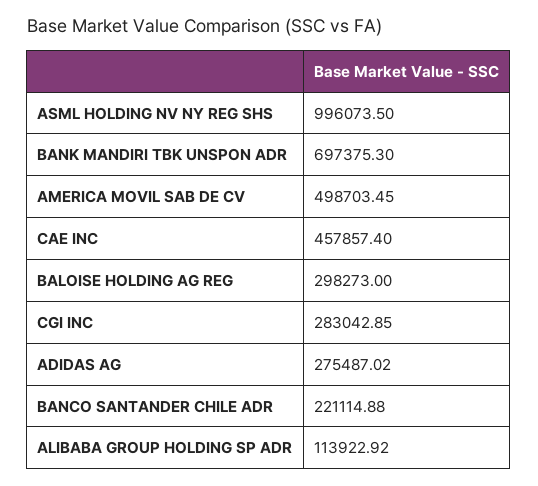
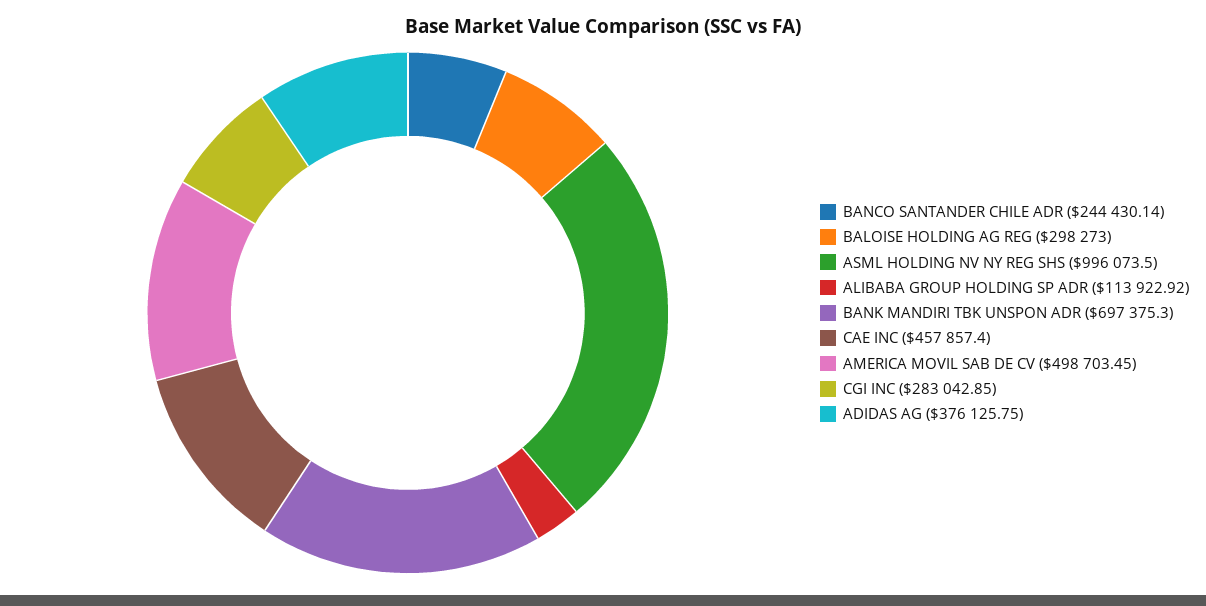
  {
    "ASML HOLDING NV NY REG SHS": 996073.5,
    "BANK MANDIRI TBK UNSPON ADR": 697375.3,
    "AMERICA MOVIL SAB DE CV": 498703.45,
    "CAE INC": 457857.4,
    "BALOISE HOLDING AG REG": 298273,
    "CGI INC": 283042.85,
-   "ADIDAS AG": 275487.02,
+   "ADIDAS AG": 376125.75,
-   "BANCO SANTANDER CHILE ADR": 221114.88,
+   "BANCO SANTANDER CHILE ADR": 244430.14,
    "ALIBABA GROUP HOLDING SP ADR": 113922.92
  }

